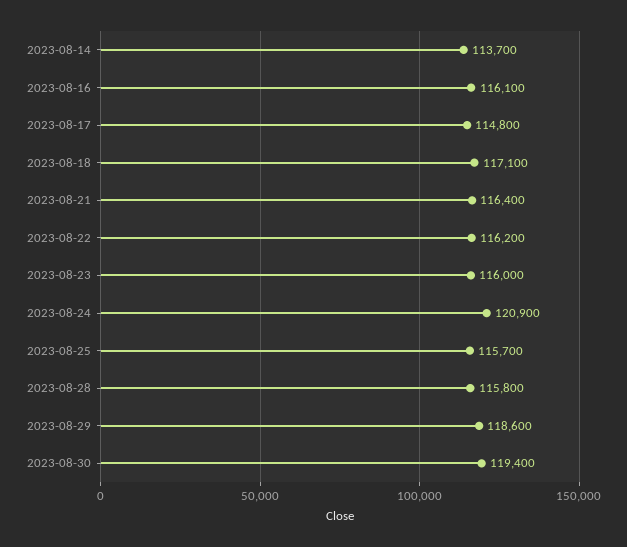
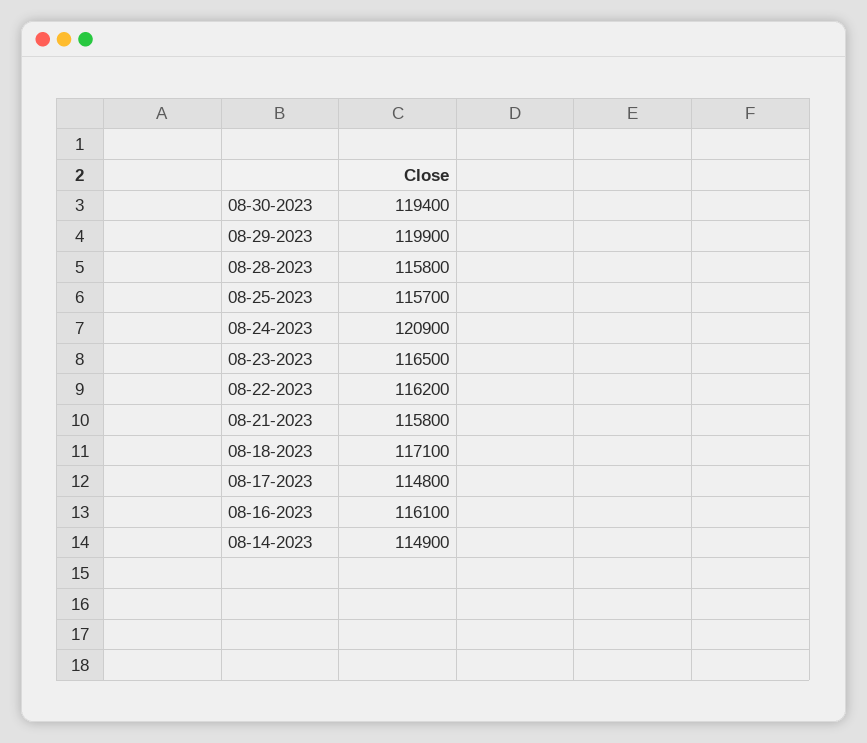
  {
-   "2023-08-14": 113700,
+   "2023-08-14": 114900,
    "2023-08-16": 116100,
    "2023-08-17": 114800,
    "2023-08-18": 117100,
-   "2023-08-21": 116400,
+   "2023-08-21": 115800,
    "2023-08-22": 116200,
-   "2023-08-23": 116000,
+   "2023-08-23": 116500,
    "2023-08-24": 120900,
    "2023-08-25": 115700,
    "2023-08-28": 115800,
-   "2023-08-29": 118600,
+   "2023-08-29": 119900,
    "2023-08-30": 119400
  }

